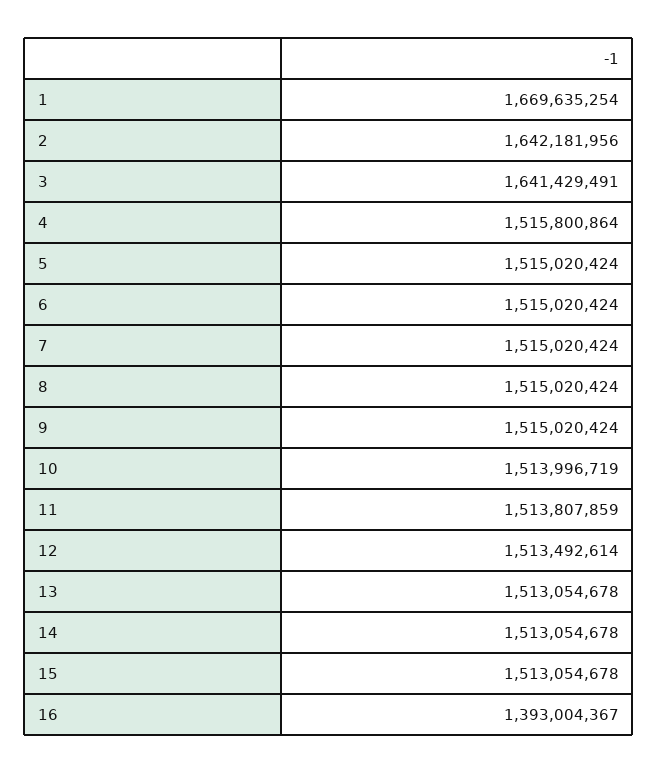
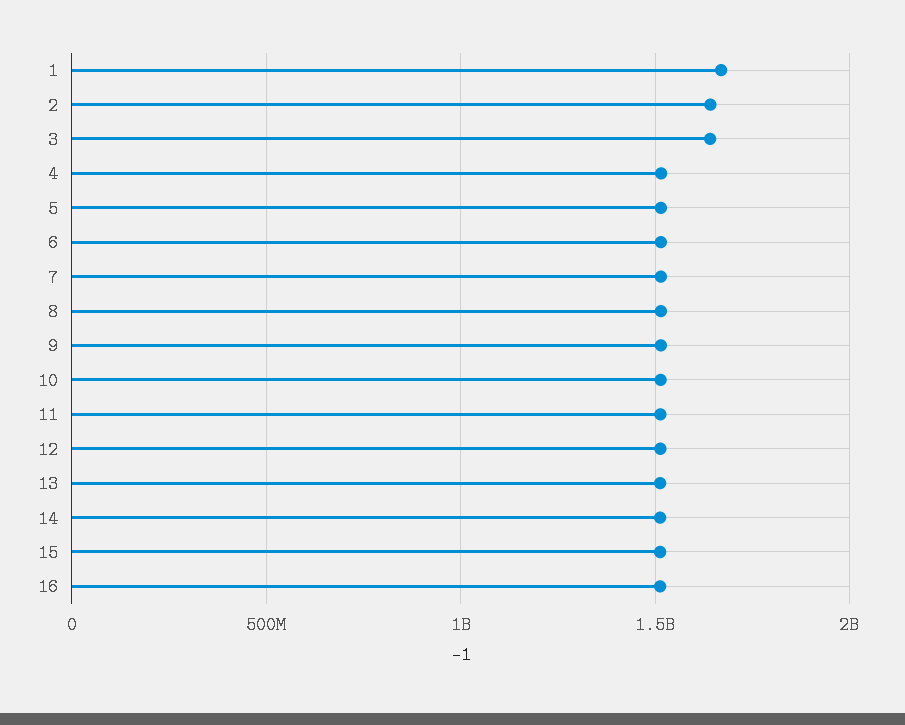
  {
    "1": 1669635254,
    "2": 1642181956,
    "3": 1641429491,
    "4": 1515800864,
    "5": 1515020424,
    "6": 1515020424,
    "7": 1515020424,
    "8": 1515020424,
    "9": 1515020424,
    "10": 1513996719,
    "11": 1513807859,
    "12": 1513492614,
    "13": 1513054678,
    "14": 1513054678,
    "15": 1513054678,
-   "16": 1393004367
+   "16": 1500000000
  }

